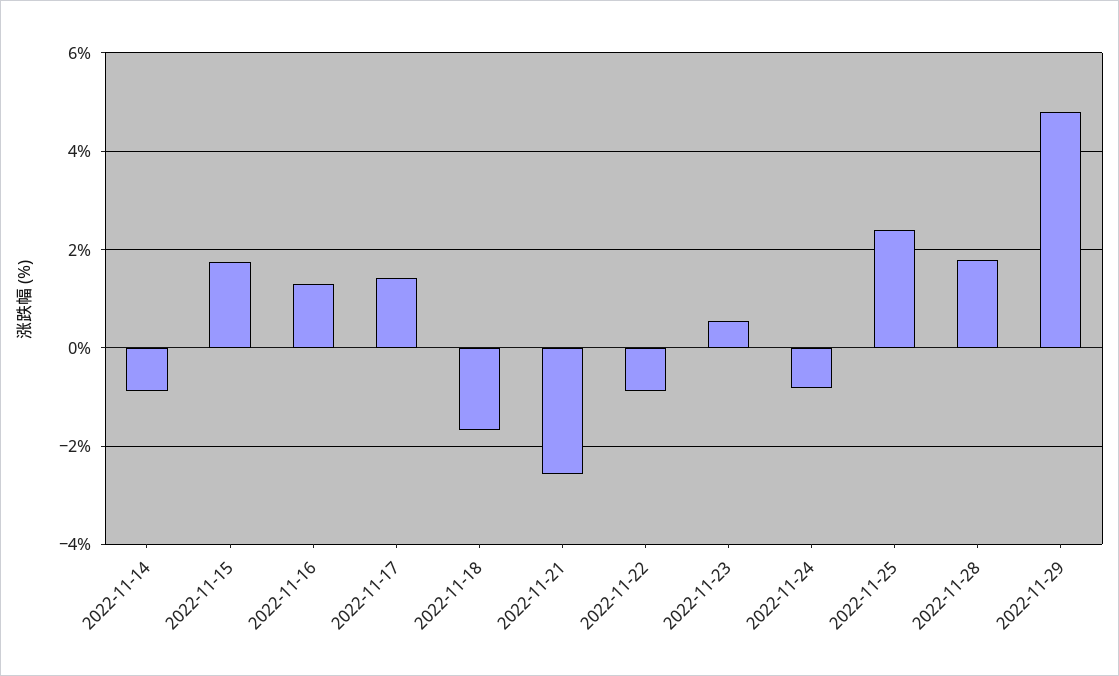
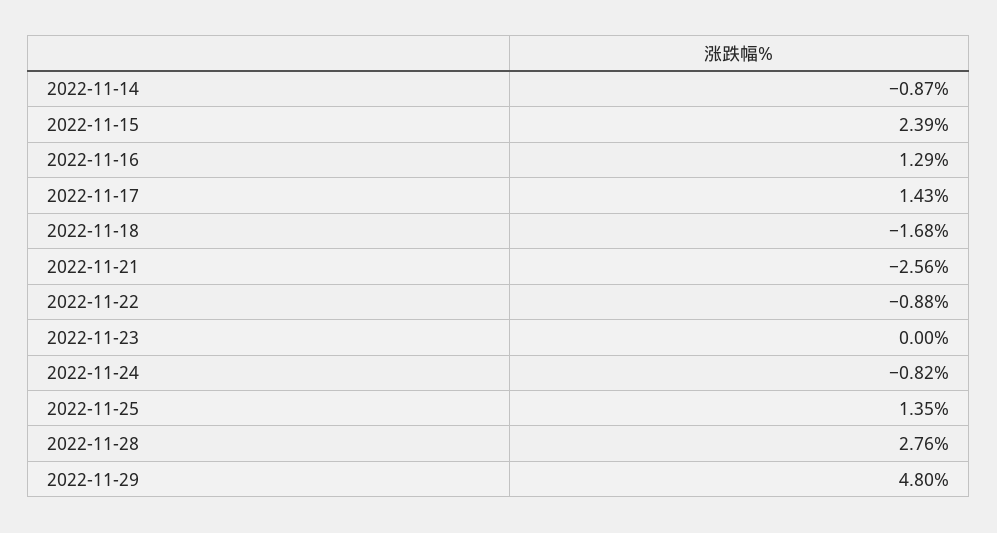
  {
    "2022-11-14": -0.87,
-   "2022-11-15": 1.8,
+   "2022-11-15": 2.39,
    "2022-11-16": 1.29,
    "2022-11-17": 1.43,
    "2022-11-18": -1.68,
    "2022-11-21": -2.56,
    "2022-11-22": -0.88,
-   "2022-11-23": 0.6,
+   "2022-11-23": 0,
    "2022-11-24": -0.82,
-   "2022-11-25": 2.4,
+   "2022-11-25": 1.35,
-   "2022-11-28": 1.8,
+   "2022-11-28": 2.76,
    "2022-11-29": 4.8
  }

